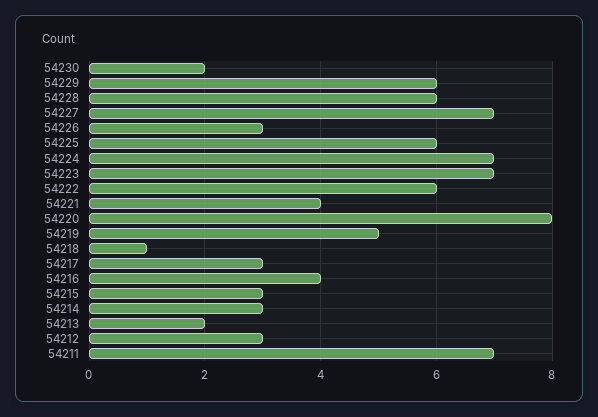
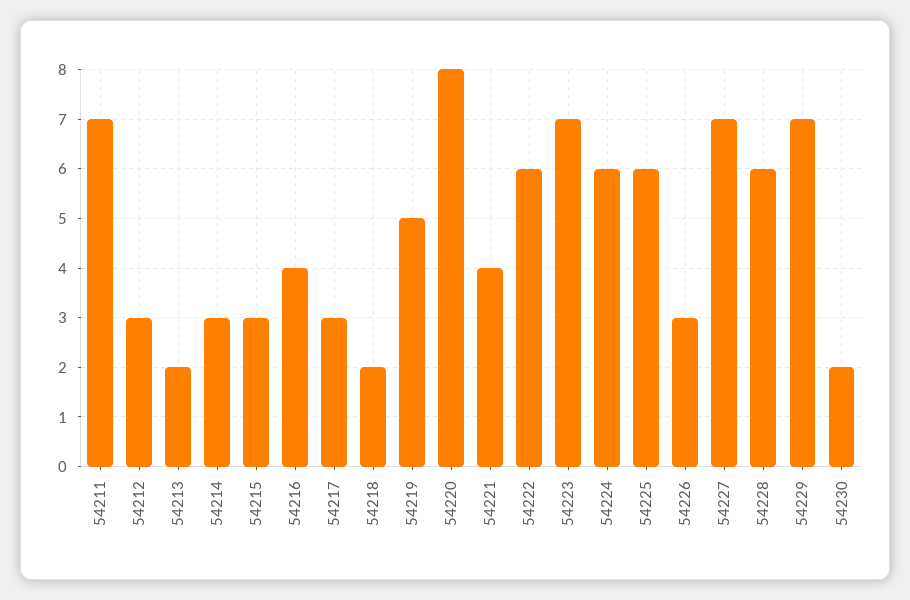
  {
    "54230": 2,
-   "54229": 6,
+   "54229": 7,
    "54228": 6,
    "54227": 7,
    "54226": 3,
    "54225": 6,
-   "54224": 7,
+   "54224": 6,
    "54223": 7,
    "54222": 6,
    "54221": 4,
    "54220": 8,
    "54219": 5,
-   "54218": 1,
+   "54218": 2,
    "54217": 3,
    "54216": 4,
    "54215": 3,
    "54214": 3,
    "54213": 2,
    "54212": 3,
    "54211": 7
  }

